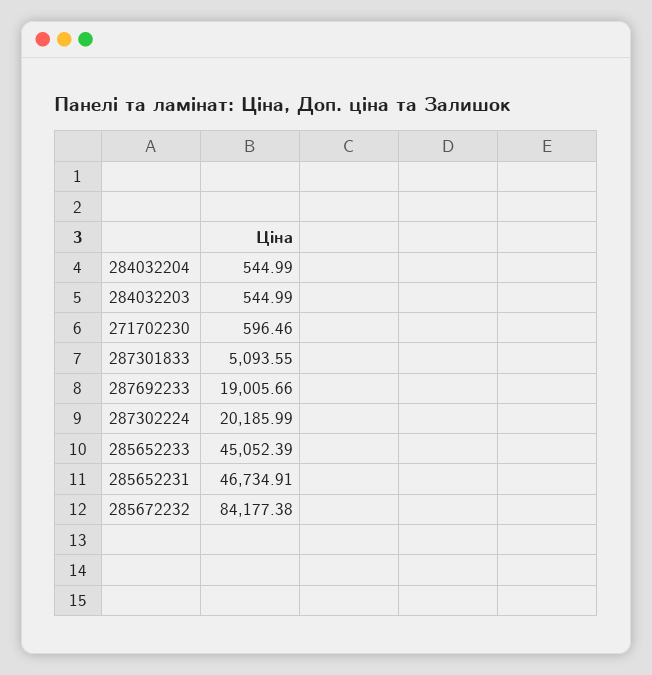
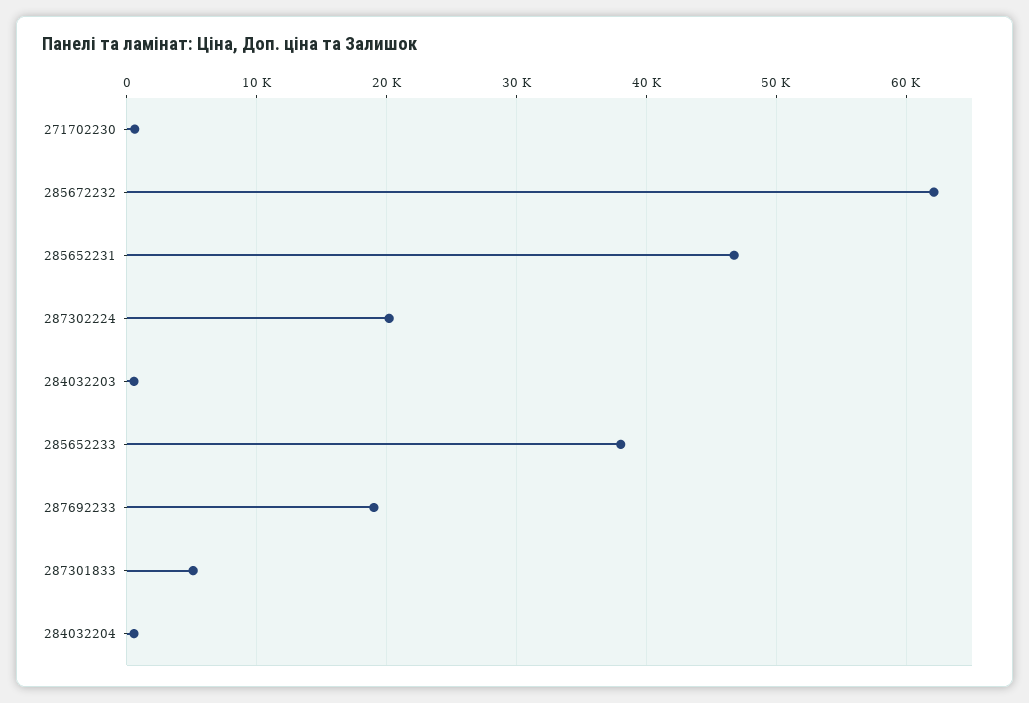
  {
    "284032204": 544.99,
    "284032203": 544.99,
    "271702230": 596.46,
    "287301833": 5093.55,
    "287692233": 19005.66,
    "287302224": 20185.99,
-   "285652233": 45052.39,
+   "285652233": 38000,
    "285652231": 46734.91,
-   "285672232": 84177.38
+   "285672232": 62000
  }

